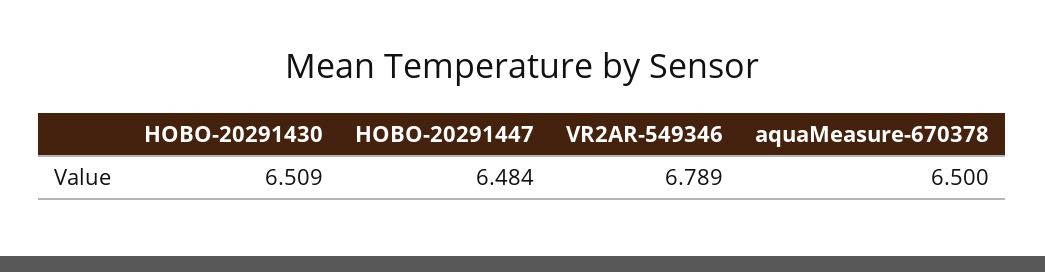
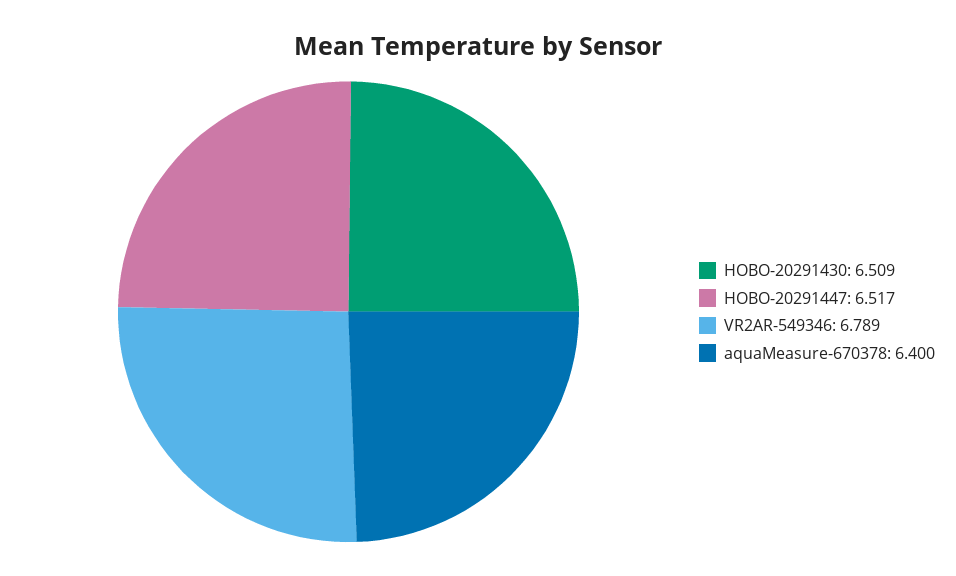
  {
    "HOBO-20291430": 6.509,
-   "HOBO-20291447": 6.484,
+   "HOBO-20291447": 6.517,
    "VR2AR-549346": 6.789,
-   "aquaMeasure-670378": 6.5
+   "aquaMeasure-670378": 6.4
  }

